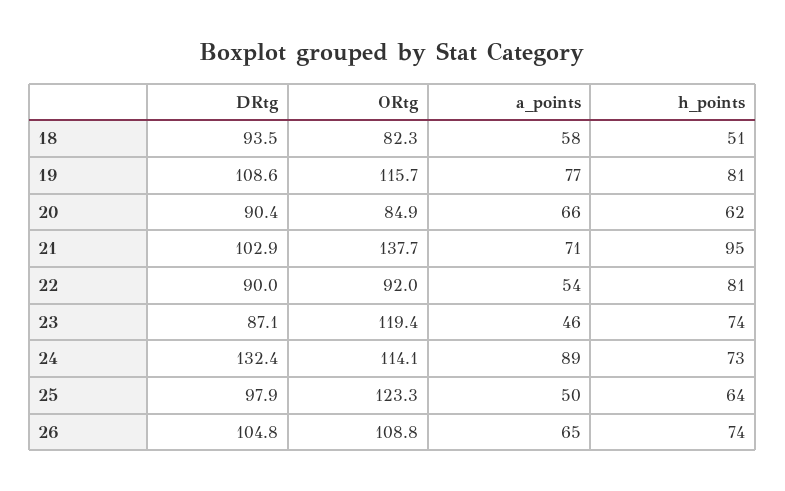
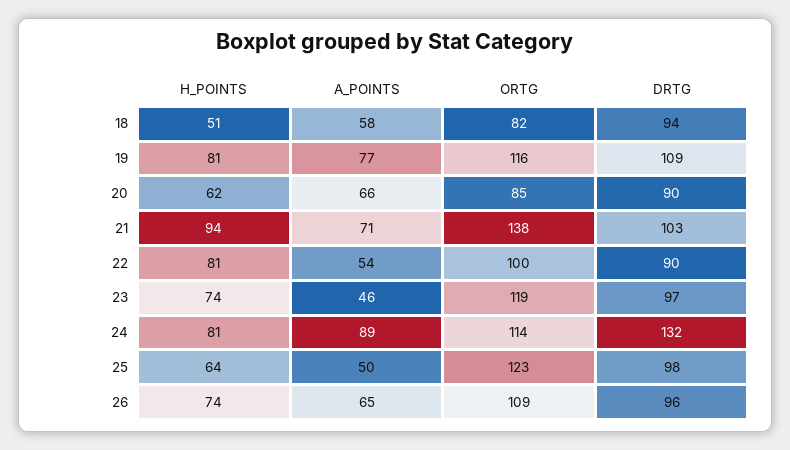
  {
    "DRtg": {
      "18": 93.5,
      "19": 108.6,
      "20": 90.4,
      "21": 102.9,
      "22": 90,
-     "23": 87.1,
+     "23": 97,
      "24": 132.4,
      "25": 97.9,
-     "26": 104.8
+     "26": 96
    },
    "ORtg": {
      "18": 82.3,
      "19": 115.7,
      "20": 84.9,
      "21": 137.7,
-     "22": 92,
+     "22": 100,
      "23": 119.4,
      "24": 114.1,
      "25": 123.3,
      "26": 108.8
    },
    "a_points": {
      "18": 58,
      "19": 77,
      "20": 66,
      "21": 71,
      "22": 54,
      "23": 46,
      "24": 89,
      "25": 50,
      "26": 65
    },
    "h_points": {
      "18": 51,
      "19": 81,
      "20": 62,
-     "21": 95,
+     "21": 94,
      "22": 81,
      "23": 74,
-     "24": 73,
+     "24": 81,
      "25": 64,
      "26": 74
    }
  }

